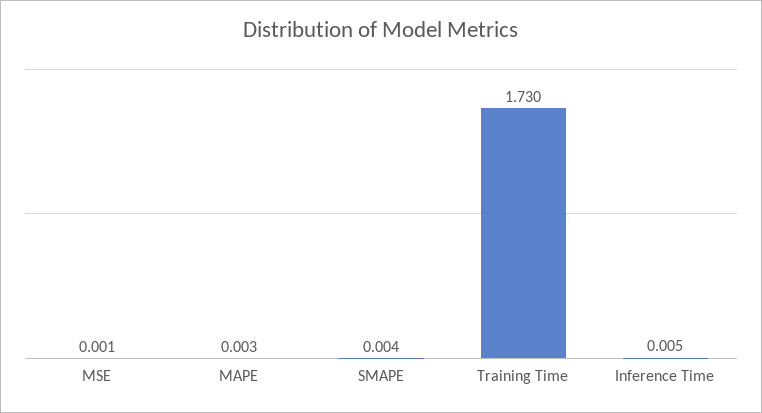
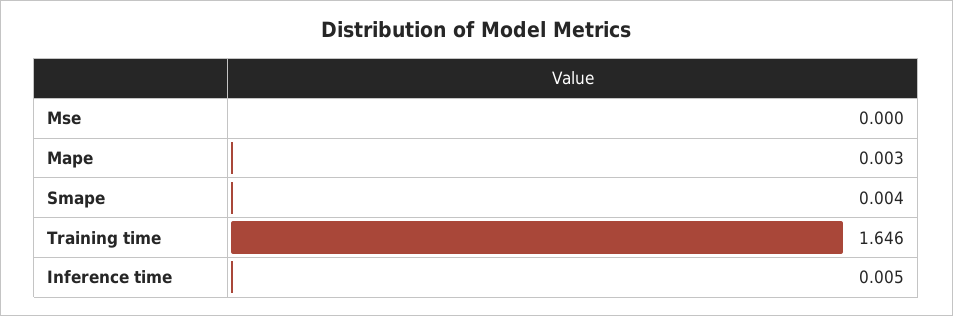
  {
-   "MSE": 0.001,
+   "MSE": 0,
    "MAPE": 0.003,
    "SMAPE": 0.004,
-   "Training Time": 1.73,
+   "Training Time": 1.646,
    "Inference Time": 0.005
  }

